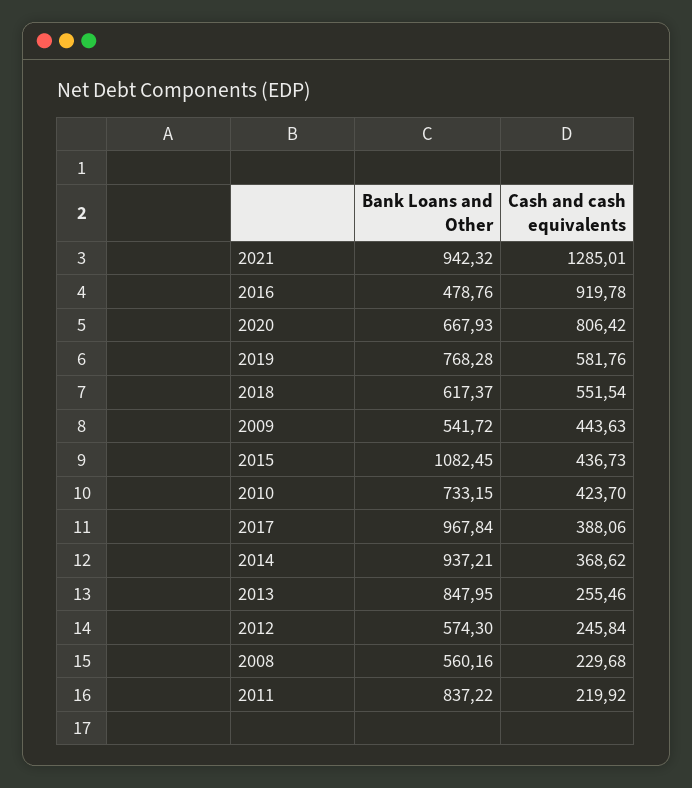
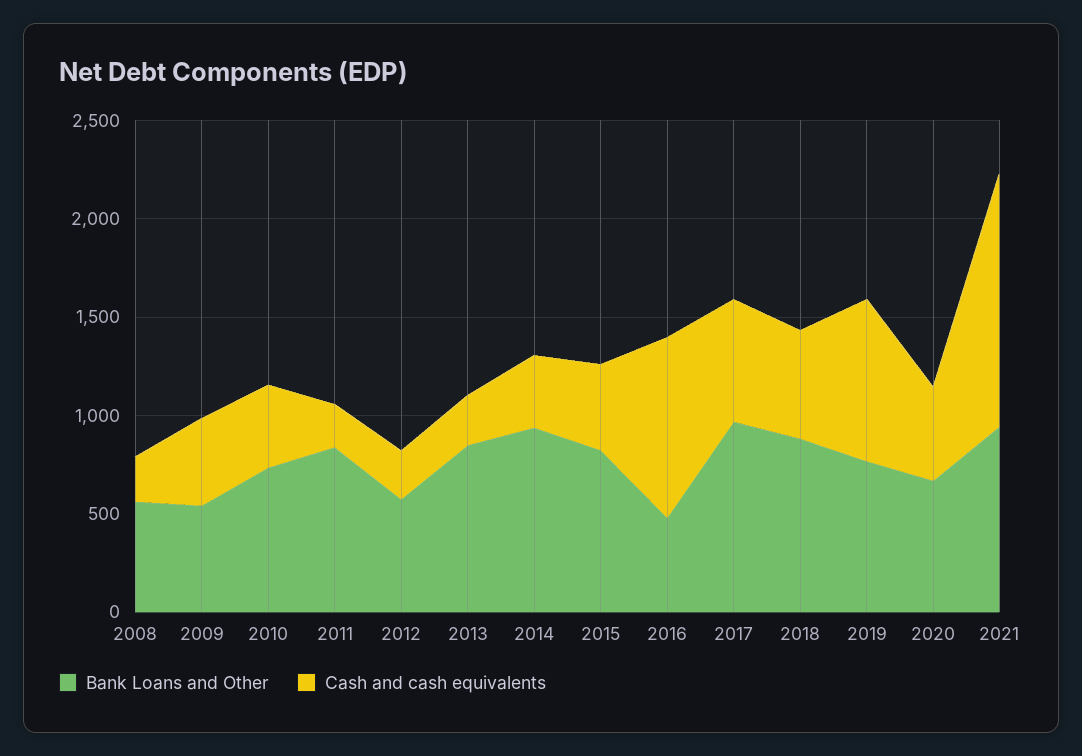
  {
    "Bank Loans and Other": {
      "2021": 942.32,
      "2016": 478.76,
      "2020": 667.93,
      "2019": 768.28,
-     "2018": 617.37,
+     "2018": 900,
      "2009": 541.72,
-     "2015": 1082.45,
+     "2015": 800,
      "2010": 733.15,
      "2017": 967.84,
      "2014": 937.21,
      "2013": 847.95,
      "2012": 574.3,
      "2008": 560.16,
      "2011": 837.22
    },
    "Cash and cash equivalents": {
      "2021": 1285.01,
      "2016": 919.78,
-     "2020": 806.42,
+     "2020": 500,
-     "2019": 581.76,
+     "2019": 800,
      "2018": 551.54,
      "2009": 443.63,
      "2015": 436.73,
      "2010": 423.7,
-     "2017": 388.06,
+     "2017": 600,
      "2014": 368.62,
      "2013": 255.46,
      "2012": 245.84,
      "2008": 229.68,
      "2011": 219.92
    }
  }

